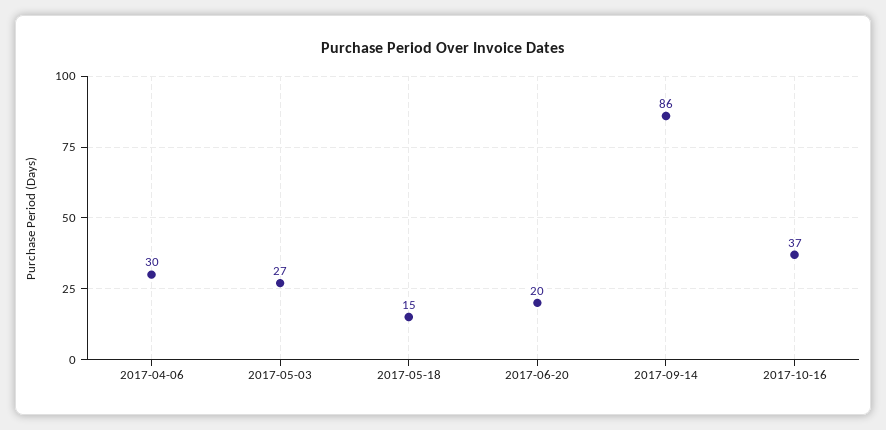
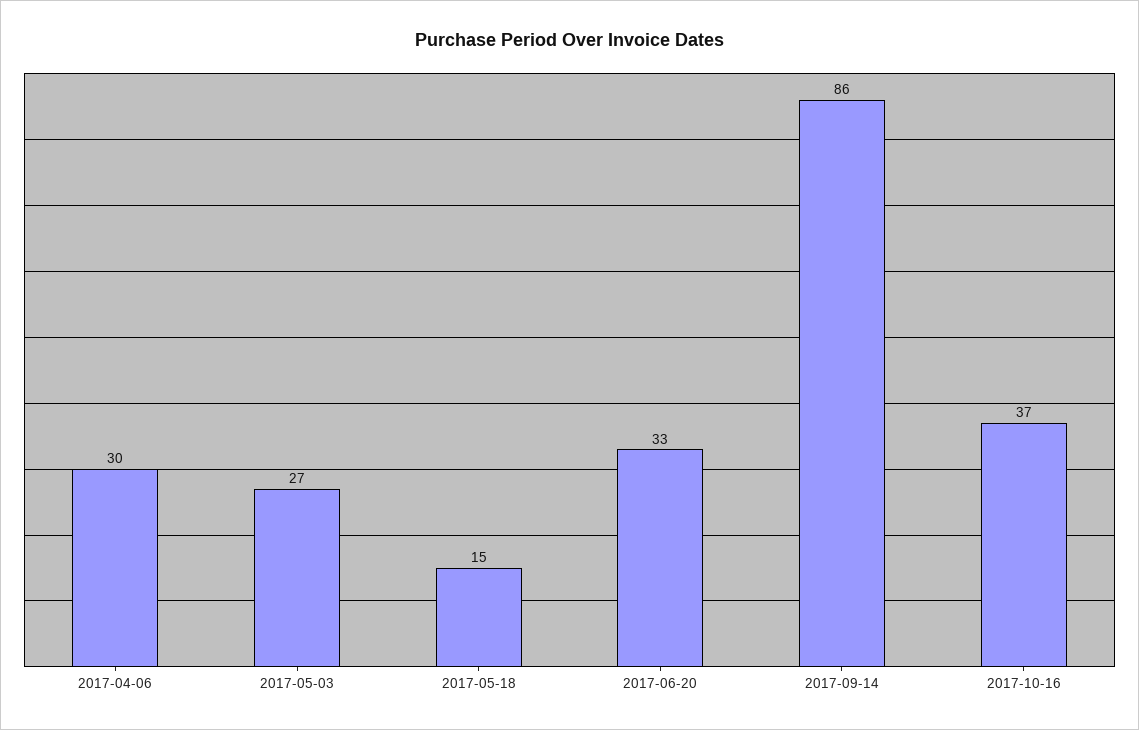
  {
    "2017-04-06": 30,
    "2017-05-03": 27,
    "2017-05-18": 15,
-   "2017-06-20": 20,
+   "2017-06-20": 33,
    "2017-09-14": 86,
    "2017-10-16": 37
  }

